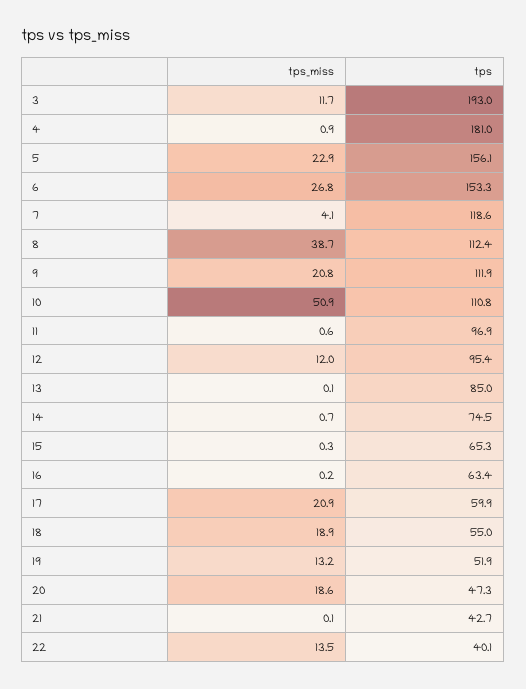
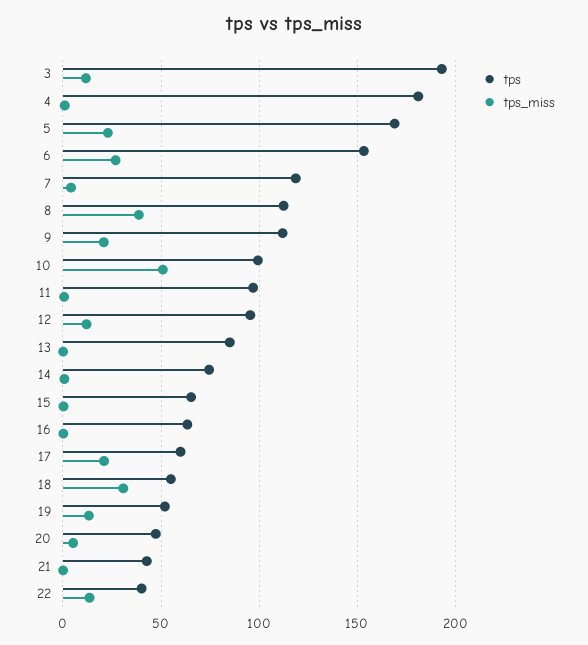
  {
    "tps_miss": {
      "3": 11.7,
      "4": 0.9,
      "5": 22.9,
      "6": 26.8,
      "7": 4.1,
      "8": 38.7,
      "9": 20.8,
      "10": 50.9,
      "11": 0.6,
      "12": 12,
      "13": 0.1,
      "14": 0.7,
      "15": 0.3,
      "16": 0.2,
      "17": 20.9,
-     "18": 18.9,
+     "18": 30,
      "19": 13.2,
-     "20": 18.6,
+     "20": 5,
      "21": 0.1,
      "22": 13.5
    },
    "tps": {
      "3": 193,
      "4": 181,
-     "5": 156.1,
+     "5": 170,
      "6": 153.3,
      "7": 118.6,
      "8": 112.4,
      "9": 111.9,
-     "10": 110.8,
+     "10": 100,
      "11": 96.9,
      "12": 95.4,
      "13": 85,
      "14": 74.5,
      "15": 65.3,
      "16": 63.4,
      "17": 59.9,
      "18": 55,
      "19": 51.9,
      "20": 47.3,
      "21": 42.7,
      "22": 40.1
    }
  }

